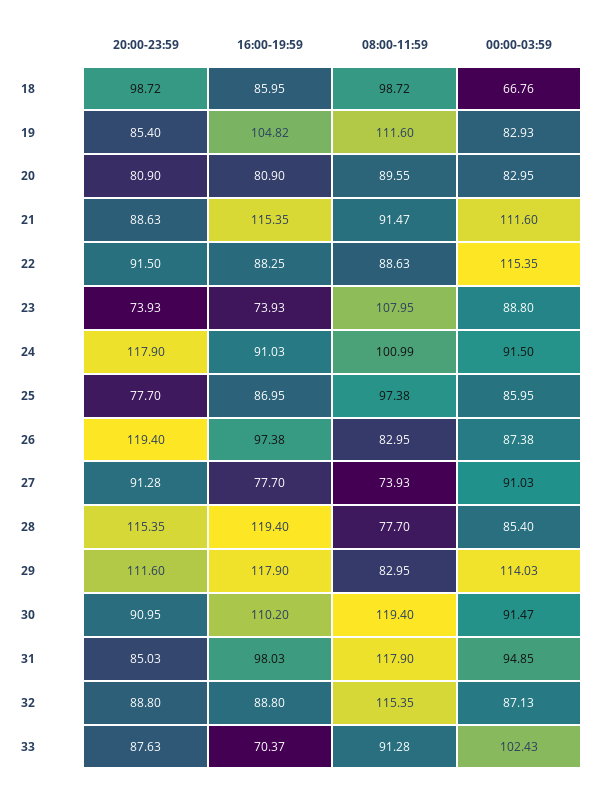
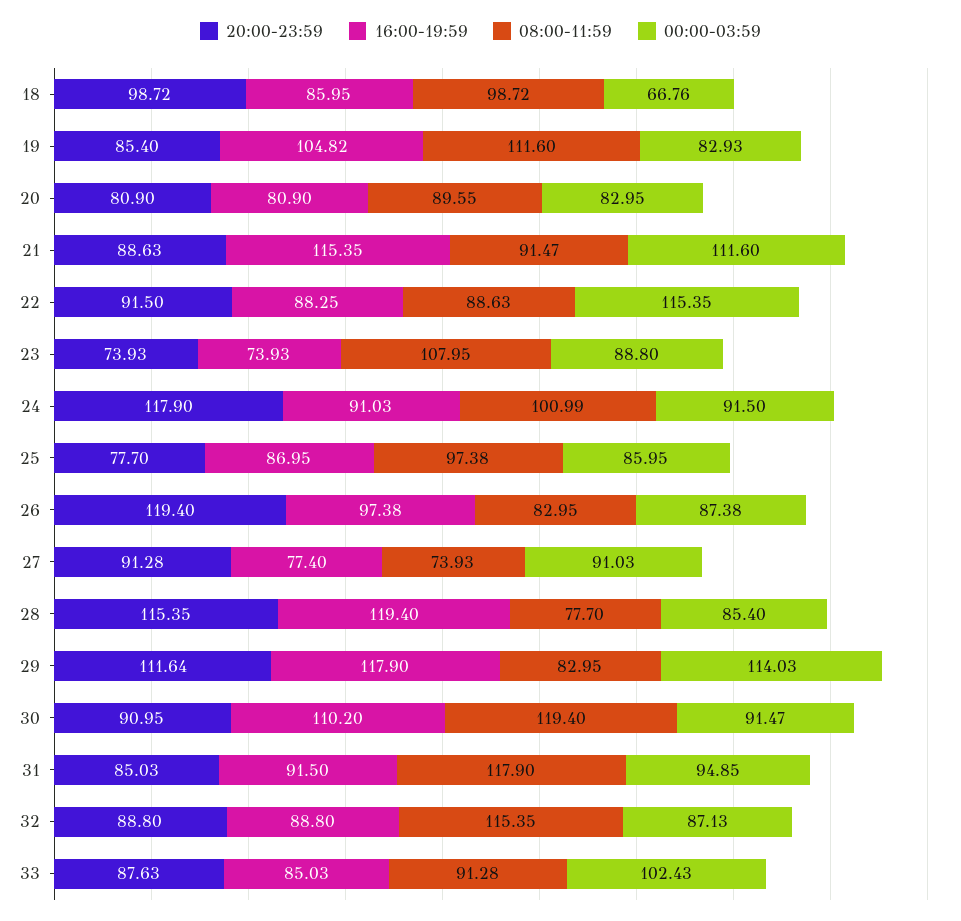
  {
    "20:00-23:59": {
      "18": 98.72,
      "19": 85.4,
      "20": 80.9,
      "21": 88.63,
      "22": 91.5,
      "23": 73.93,
      "24": 117.9,
      "25": 77.7,
      "26": 119.4,
      "27": 91.28,
      "28": 115.35,
-     "29": 111.6,
+     "29": 111.64,
      "30": 90.95,
      "31": 85.03,
      "32": 88.8,
      "33": 87.63
    },
    "16:00-19:59": {
      "18": 85.95,
      "19": 104.82,
      "20": 80.9,
      "21": 115.35,
      "22": 88.25,
      "23": 73.93,
      "24": 91.03,
      "25": 86.95,
      "26": 97.38,
-     "27": 77.7,
+     "27": 77.4,
      "28": 119.4,
      "29": 117.9,
      "30": 110.2,
-     "31": 98.03,
+     "31": 91.5,
      "32": 88.8,
-     "33": 70.37
+     "33": 85.03
    },
    "08:00-11:59": {
      "18": 98.72,
      "19": 111.6,
      "20": 89.55,
      "21": 91.47,
      "22": 88.63,
      "23": 107.95,
      "24": 100.99,
      "25": 97.38,
      "26": 82.95,
      "27": 73.93,
      "28": 77.7,
      "29": 82.95,
      "30": 119.4,
      "31": 117.9,
      "32": 115.35,
      "33": 91.28
    },
    "00:00-03:59": {
      "18": 66.76,
      "19": 82.93,
      "20": 82.95,
      "21": 111.6,
      "22": 115.35,
      "23": 88.8,
      "24": 91.5,
      "25": 85.95,
      "26": 87.38,
      "27": 91.03,
      "28": 85.4,
      "29": 114.03,
      "30": 91.47,
      "31": 94.85,
      "32": 87.13,
      "33": 102.43
    }
  }

